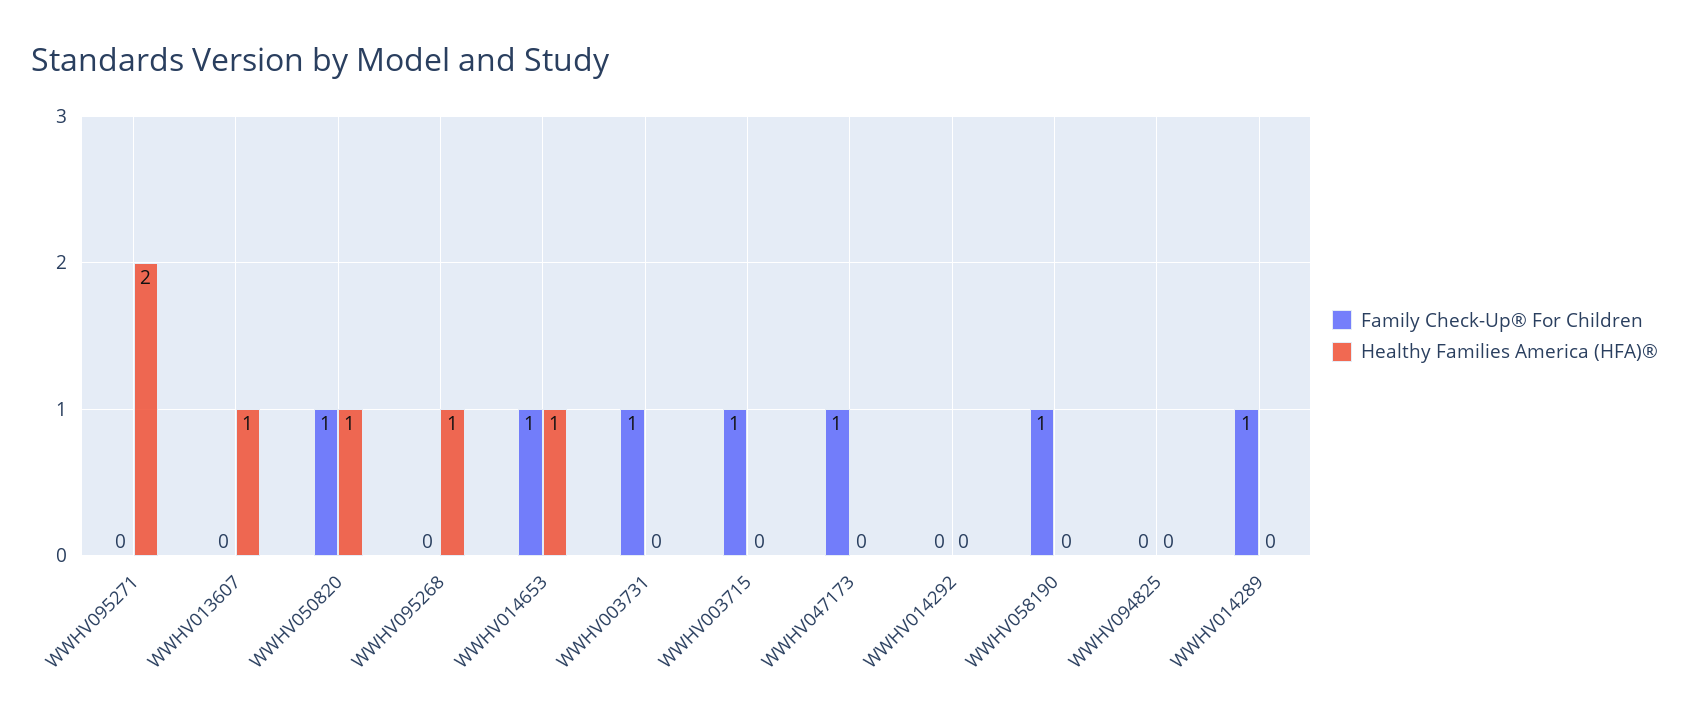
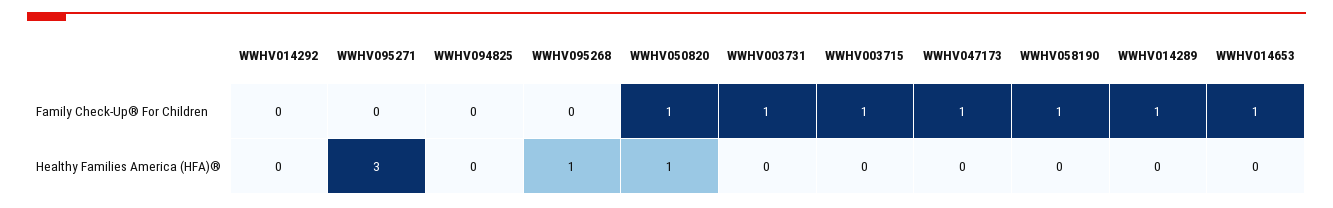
  {
    "Family Check-Up® For Children": {
      "WWHV095271": 0,
-     "WWHV013607": 0,
      "WWHV050820": 1,
      "WWHV095268": 0,
      "WWHV014653": 1,
      "WWHV003731": 1,
      "WWHV003715": 1,
      "WWHV047173": 1,
      "WWHV014292": 0,
      "WWHV058190": 1,
      "WWHV094825": 0,
      "WWHV014289": 1
    },
    "Healthy Families America (HFA)®": {
-     "WWHV095271": 2,
+     "WWHV095271": 3,
-     "WWHV013607": 1,
      "WWHV050820": 1,
      "WWHV095268": 1,
-     "WWHV014653": 1,
+     "WWHV014653": 0,
      "WWHV003731": 0,
      "WWHV003715": 0,
      "WWHV047173": 0,
      "WWHV014292": 0,
      "WWHV058190": 0,
      "WWHV094825": 0,
      "WWHV014289": 0
    }
  }

